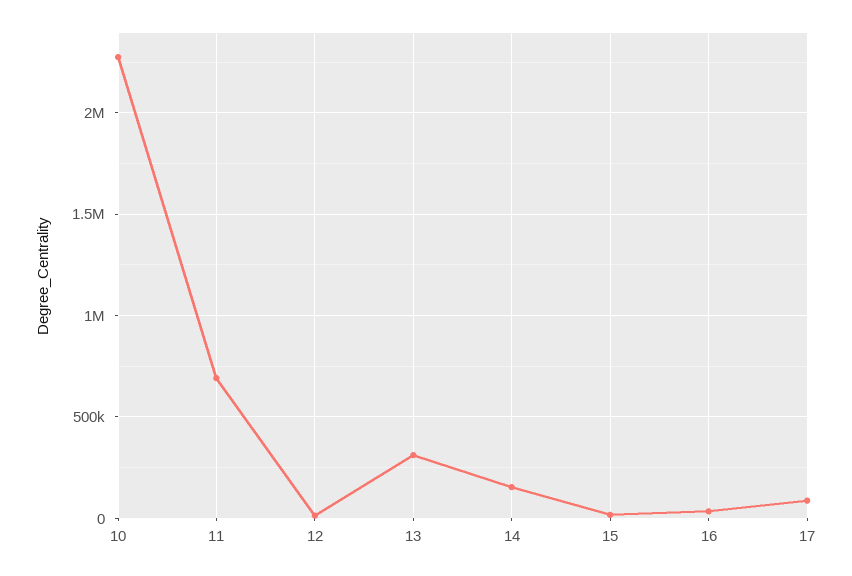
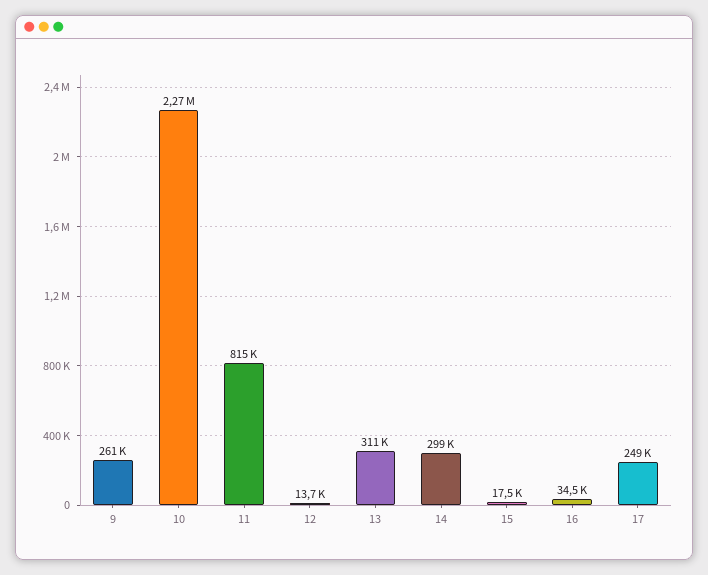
  {
    "10": 2270000,
-   "11": 700000,
+   "11": 815000,
    "12": 13700,
    "13": 311000,
-   "14": 150000,
+   "14": 299000,
    "15": 17500,
    "16": 34500,
-   "17": 100000
+   "17": 249000,
+   "9": 261000
  }

